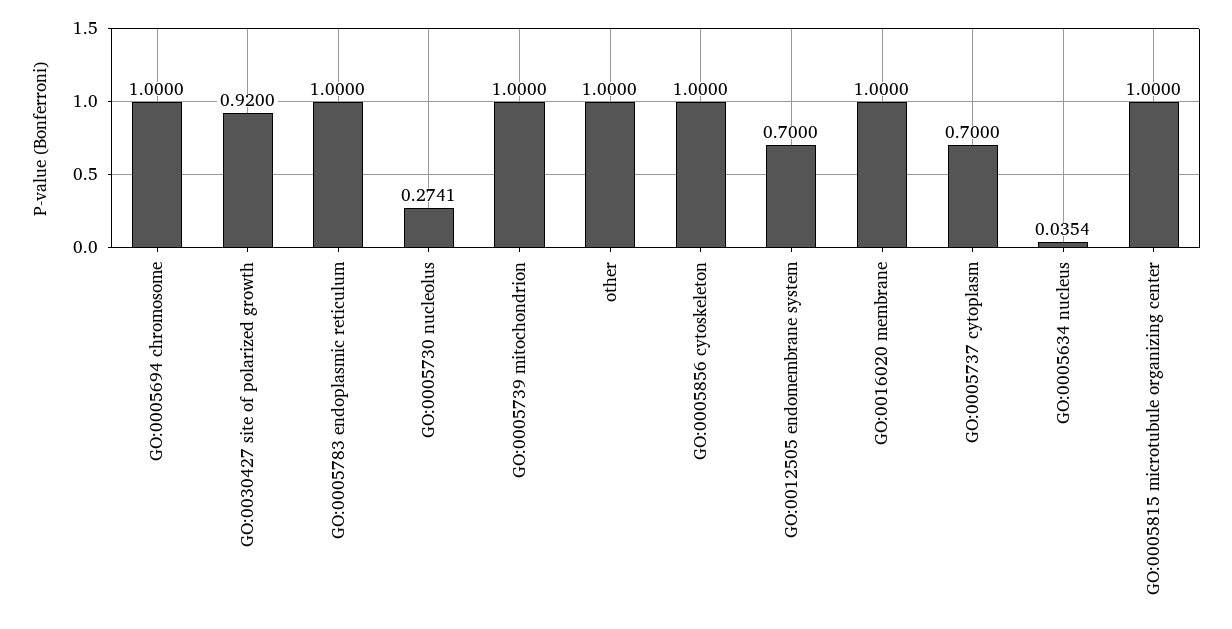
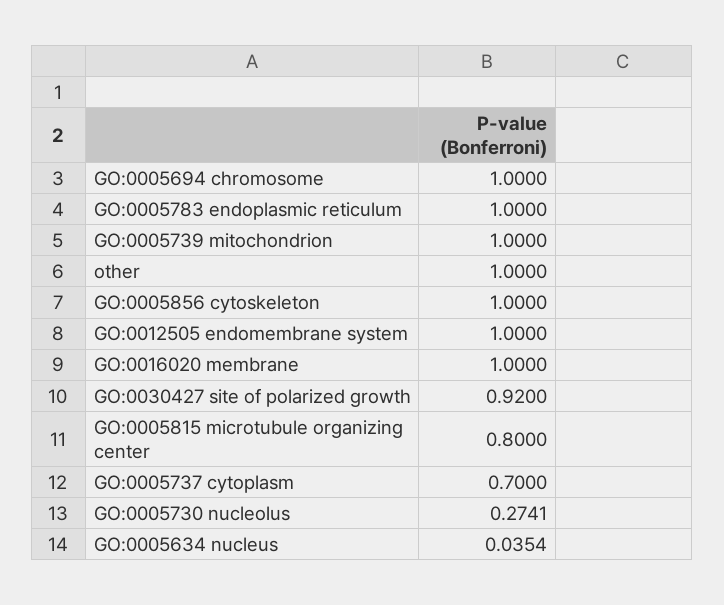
  {
    "GO:0005694 chromosome": 1,
    "GO:0030427 site of polarized growth": 0.92,
    "GO:0005783 endoplasmic reticulum": 1,
    "GO:0005730 nucleolus": 0.2741,
    "GO:0005739 mitochondrion": 1,
    "other": 1,
    "GO:0005856 cytoskeleton": 1,
-   "GO:0012505 endomembrane system": 0.7,
+   "GO:0012505 endomembrane system": 1,
    "GO:0016020 membrane": 1,
    "GO:0005737 cytoplasm": 0.7,
    "GO:0005634 nucleus": 0.0354,
-   "GO:0005815 microtubule organizing center": 1
+   "GO:0005815 microtubule organizing center": 0.8
  }

